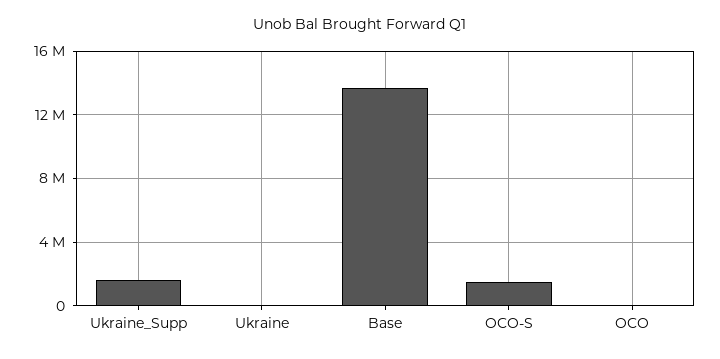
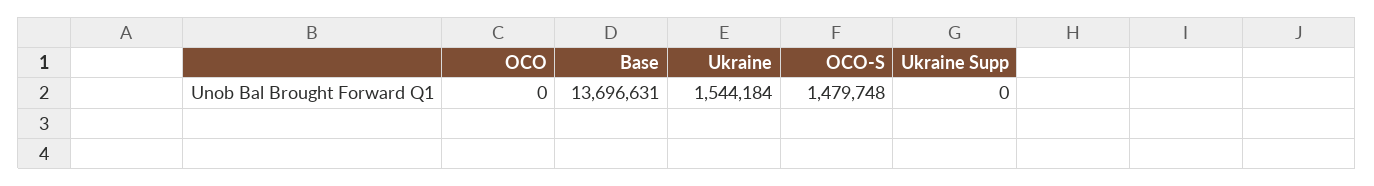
  {
-   "Ukraine_Supp": 1500000,
+   "Ukraine_Supp": 0,
-   "Ukraine": 0,
+   "Ukraine": 1544184,
    "Base": 13696631,
    "OCO-S": 1479748,
    "OCO": 0
  }

